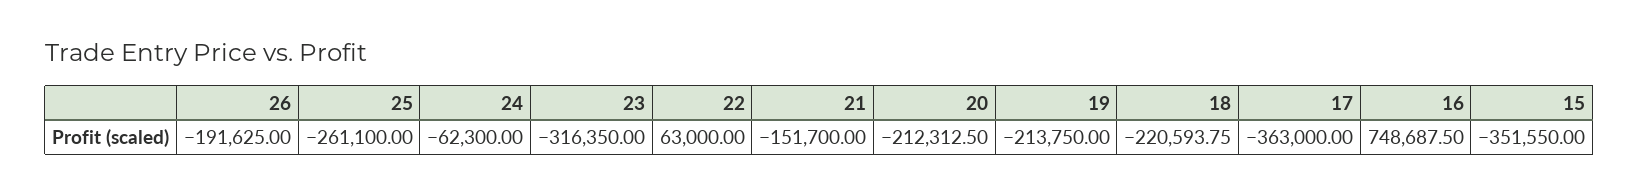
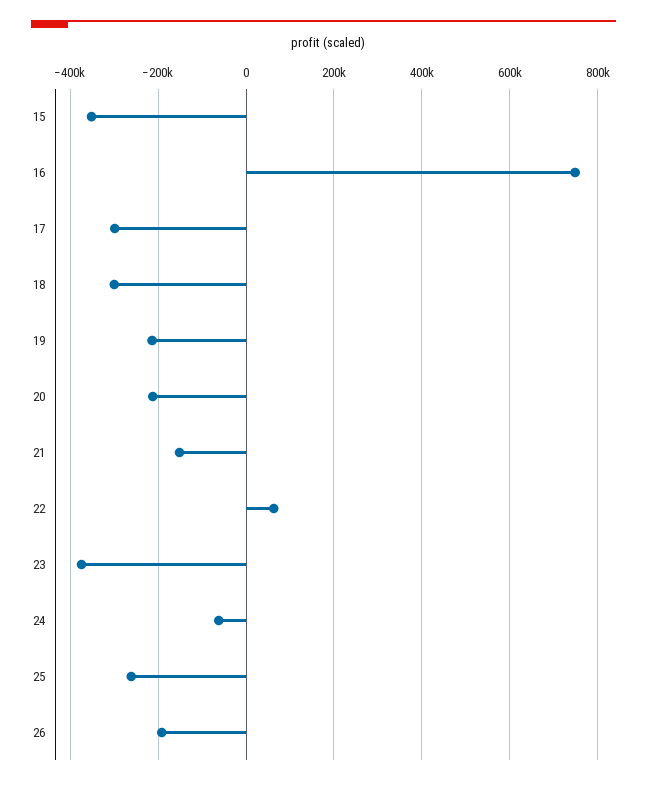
  {
    "26": -191625,
    "25": -261100,
    "24": -62300,
-   "23": -316350,
+   "23": -380000,
    "22": 63000,
    "21": -151700,
    "20": -212312.5,
    "19": -213750,
-   "18": -220593.75,
+   "18": -300000,
-   "17": -363000,
+   "17": -300000,
    "16": 748687.5,
    "15": -351550
  }

